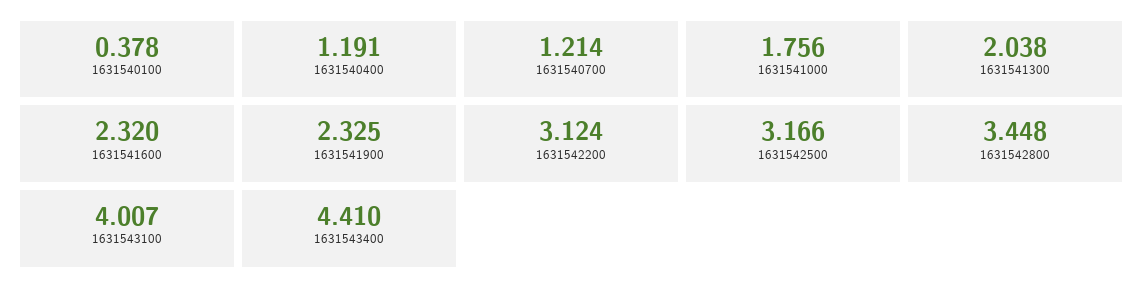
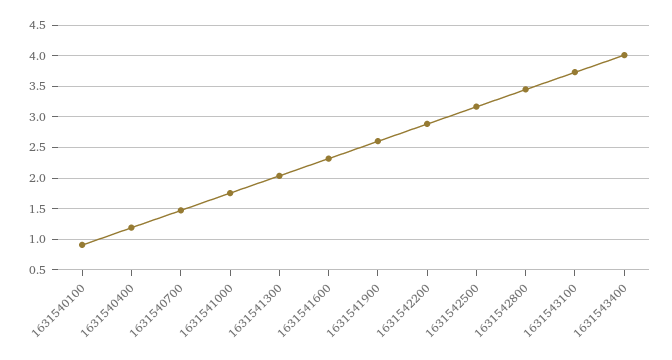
  {
-   "1631540100": 0.378,
+   "1631540100": 0.9,
    "1631540400": 1.191,
-   "1631540700": 1.214,
+   "1631540700": 1.5,
    "1631541000": 1.756,
    "1631541300": 2.038,
    "1631541600": 2.32,
-   "1631541900": 2.325,
+   "1631541900": 2.6,
-   "1631542200": 3.124,
+   "1631542200": 2.9,
    "1631542500": 3.166,
    "1631542800": 3.448,
-   "1631543100": 4.007,
+   "1631543100": 3.7,
-   "1631543400": 4.41
+   "1631543400": 4
  }

